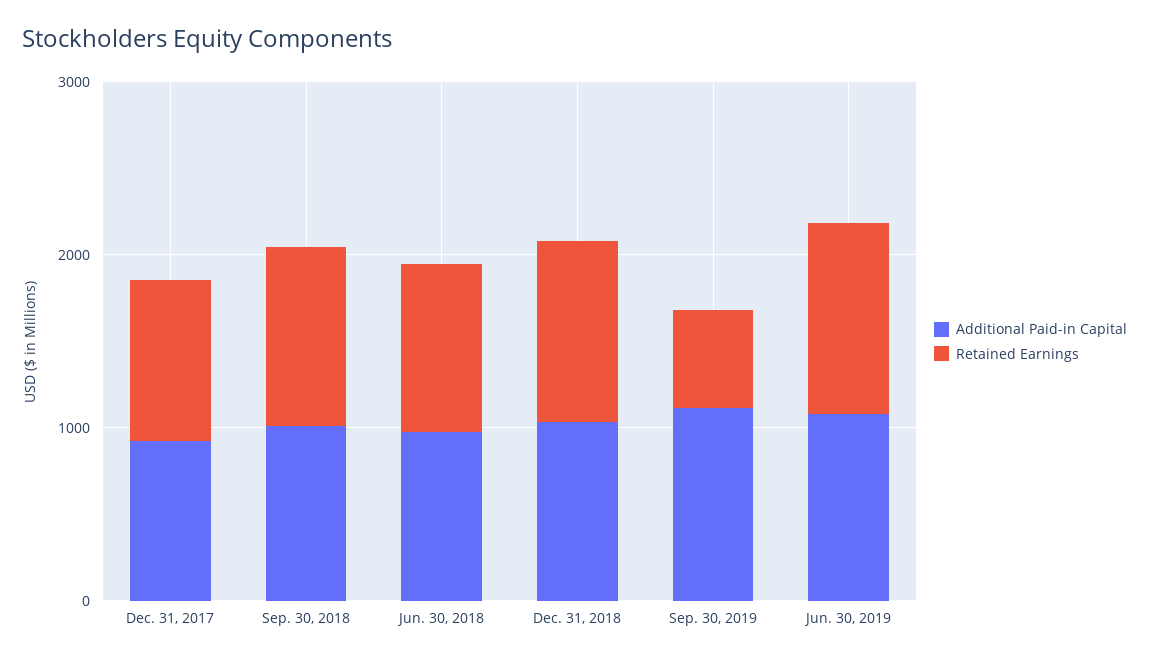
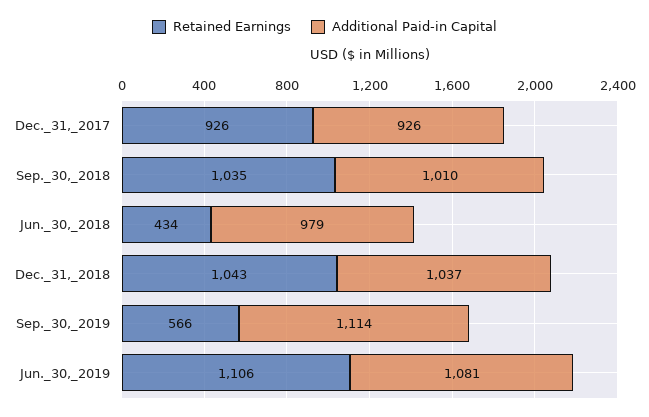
  {
    "Additional Paid-in Capital": {
      "Dec. 31, 2017": 926,
      "Sep. 30, 2018": 1010,
      "Jun. 30, 2018": 979,
      "Dec. 31, 2018": 1037,
      "Sep. 30, 2019": 1114,
      "Jun. 30, 2019": 1081
    },
    "Retained Earnings": {
      "Dec. 31, 2017": 926,
      "Sep. 30, 2018": 1035,
-     "Jun. 30, 2018": 1000,
+     "Jun. 30, 2018": 434,
      "Dec. 31, 2018": 1043,
      "Sep. 30, 2019": 566,
      "Jun. 30, 2019": 1106
    }
  }

